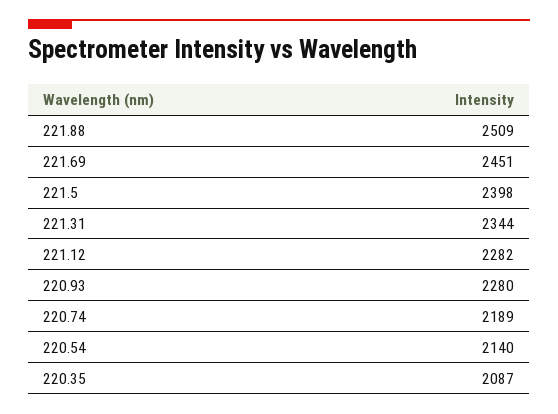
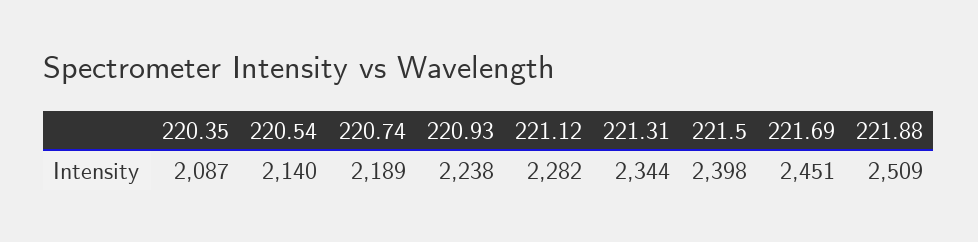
  {
    "221.88": 2509,
    "221.69": 2451,
    "221.5": 2398,
    "221.31": 2344,
    "221.12": 2282,
-   "220.93": 2280,
+   "220.93": 2238,
    "220.74": 2189,
    "220.54": 2140,
    "220.35": 2087
  }

